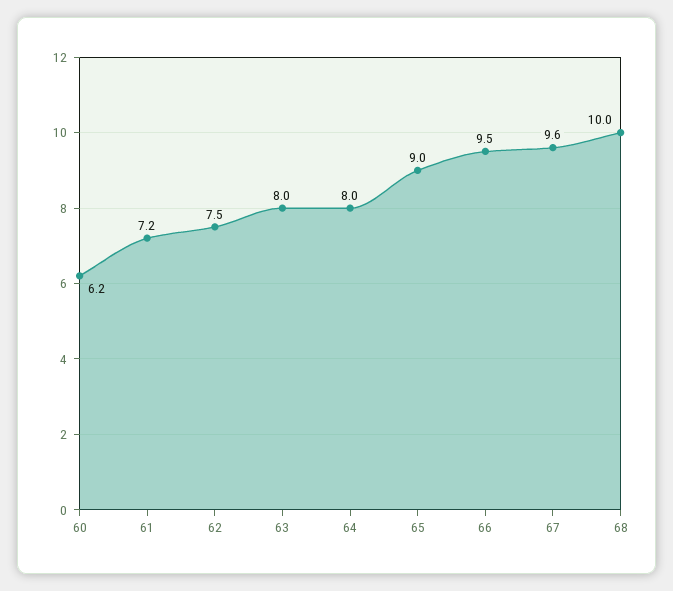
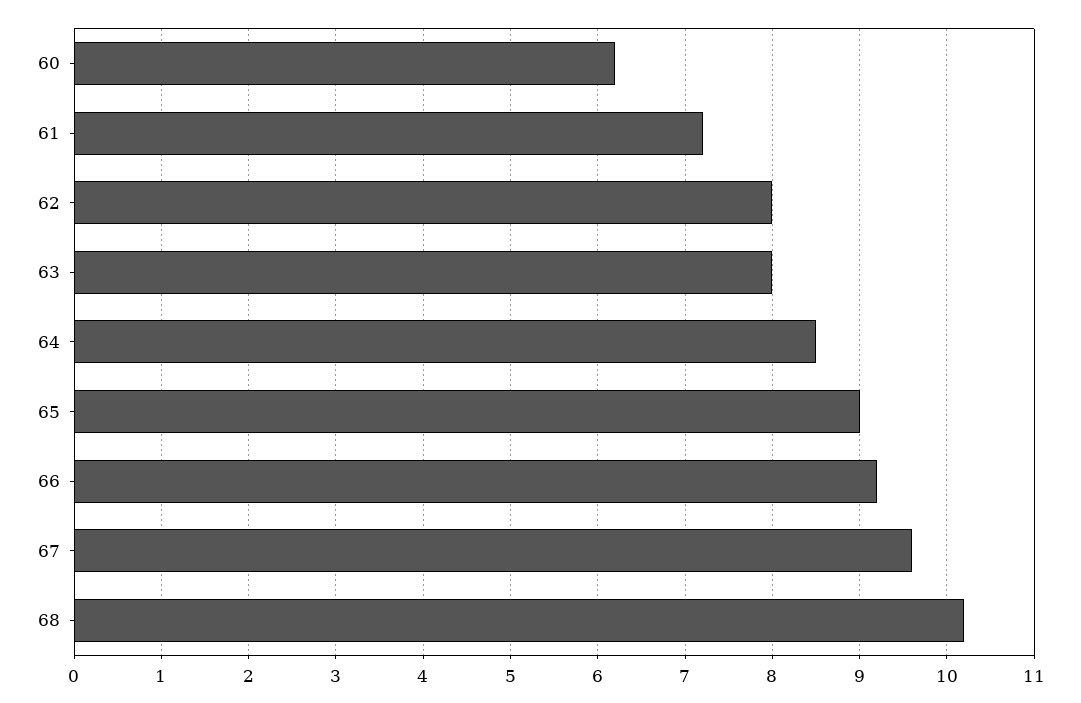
  {
    "60": 6.2,
    "61": 7.2,
-   "62": 7.5,
+   "62": 8,
    "63": 8,
-   "64": 8,
+   "64": 8.5,
    "65": 9,
-   "66": 9.5,
+   "66": 9.2,
    "67": 9.6,
-   "68": 10
+   "68": 10.2
  }

